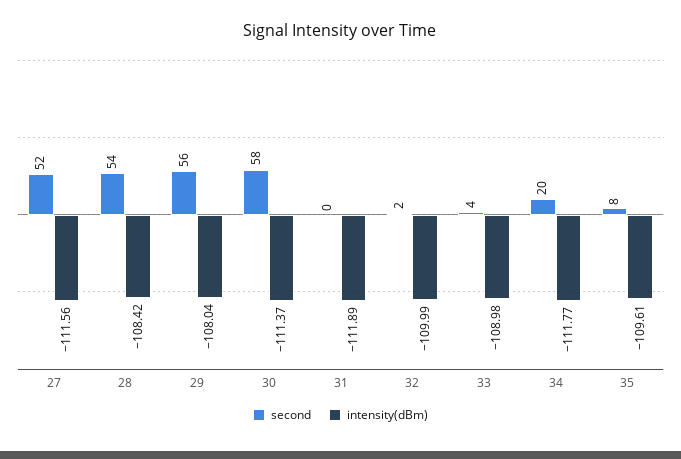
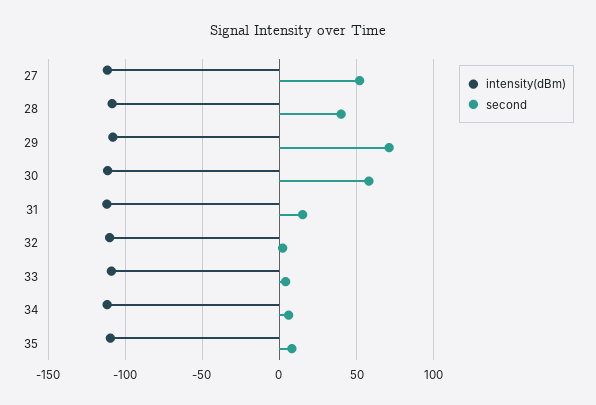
  {
    "second": {
      "27": 52,
-     "28": 54,
+     "28": 40,
-     "29": 56,
+     "29": 70,
      "30": 58,
-     "31": 0,
+     "31": 15,
      "32": 2,
      "33": 4,
-     "34": 20,
+     "34": 5,
      "35": 8
    },
    "intensity(dBm)": {
      "27": -111.56,
      "28": -108.42,
      "29": -108.04,
      "30": -111.37,
      "31": -111.89,
      "32": -109.99,
      "33": -108.98,
      "34": -111.77,
      "35": -109.61
    }
  }

